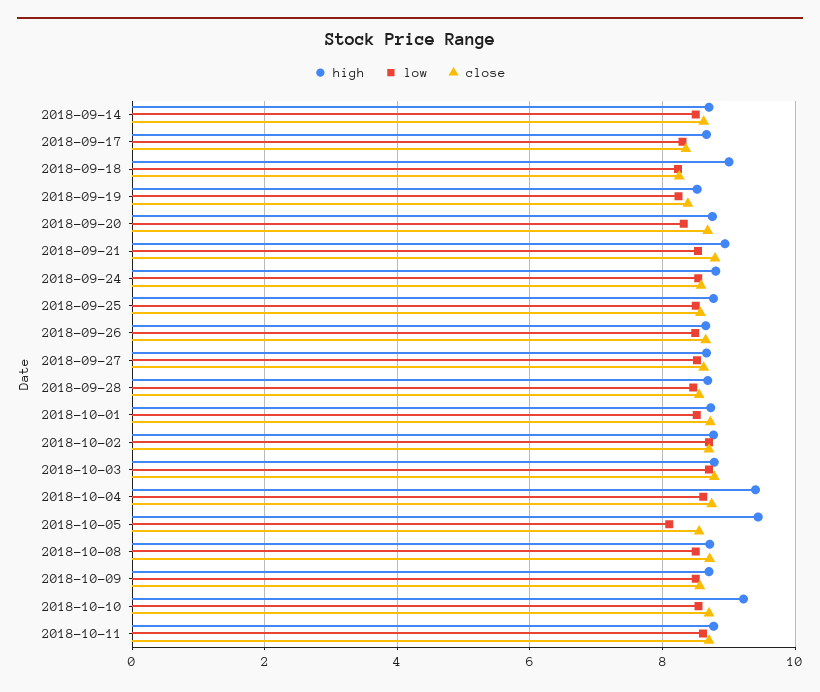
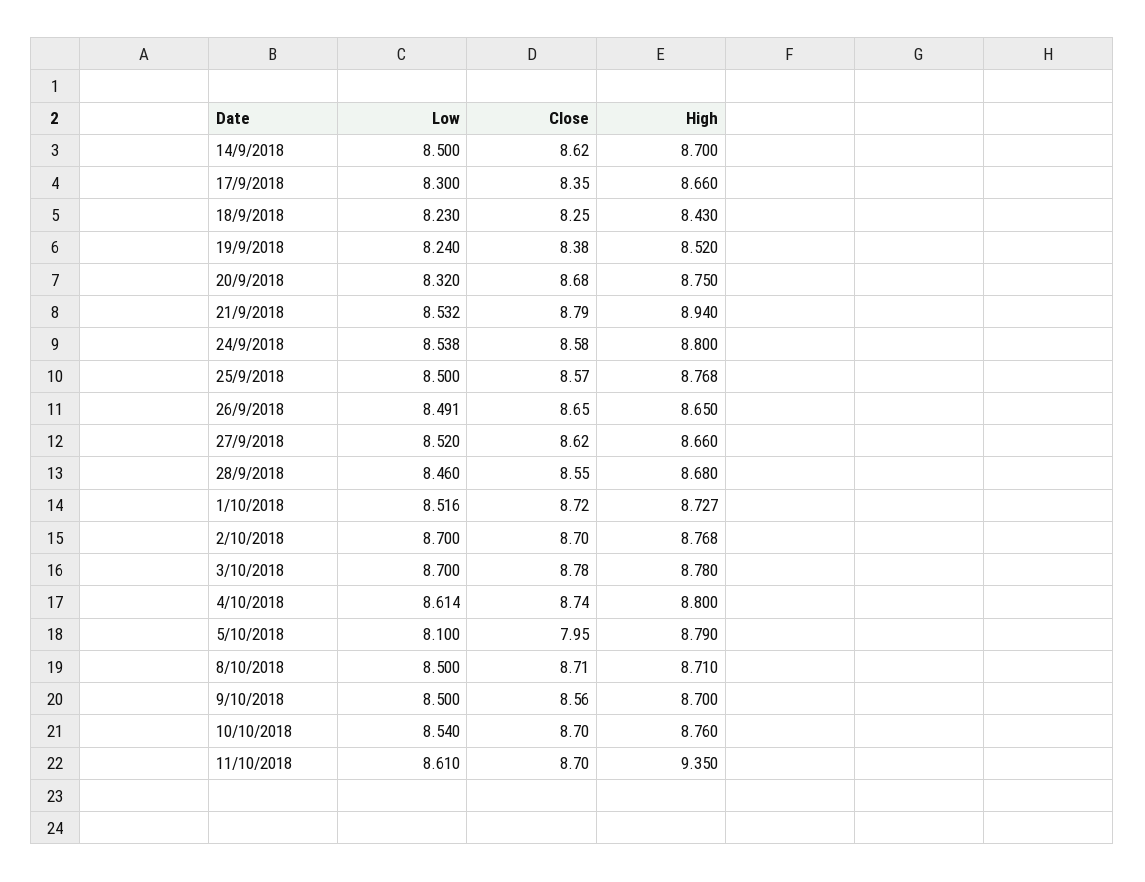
  {
    "high": {
      "2018-09-14": 8.7,
      "2018-09-17": 8.66,
-     "2018-09-18": 9,
+     "2018-09-18": 8.43,
      "2018-09-19": 8.52,
      "2018-09-20": 8.75,
      "2018-09-21": 8.94,
      "2018-09-24": 8.8,
      "2018-09-25": 8.768,
      "2018-09-26": 8.65,
      "2018-09-27": 8.66,
      "2018-09-28": 8.68,
      "2018-10-01": 8.727,
      "2018-10-02": 8.768,
      "2018-10-03": 8.78,
-     "2018-10-04": 9.4,
+     "2018-10-04": 8.8,
-     "2018-10-05": 9.4,
+     "2018-10-05": 8.79,
      "2018-10-08": 8.71,
      "2018-10-09": 8.7,
-     "2018-10-10": 9.2,
+     "2018-10-10": 8.76,
-     "2018-10-11": 8.8
+     "2018-10-11": 9.35
    },
    "low": {
      "2018-09-14": 8.5,
      "2018-09-17": 8.3,
      "2018-09-18": 8.23,
      "2018-09-19": 8.24,
      "2018-09-20": 8.32,
      "2018-09-21": 8.532,
      "2018-09-24": 8.538,
      "2018-09-25": 8.5,
      "2018-09-26": 8.491,
      "2018-09-27": 8.52,
      "2018-09-28": 8.46,
      "2018-10-01": 8.516,
      "2018-10-02": 8.7,
      "2018-10-03": 8.7,
      "2018-10-04": 8.614,
      "2018-10-05": 8.1,
      "2018-10-08": 8.5,
      "2018-10-09": 8.5,
      "2018-10-10": 8.54,
      "2018-10-11": 8.61
    },
    "close": {
      "2018-09-14": 8.62,
      "2018-09-17": 8.35,
      "2018-09-18": 8.25,
      "2018-09-19": 8.38,
      "2018-09-20": 8.68,
      "2018-09-21": 8.79,
      "2018-09-24": 8.58,
      "2018-09-25": 8.57,
      "2018-09-26": 8.65,
      "2018-09-27": 8.62,
      "2018-09-28": 8.55,
      "2018-10-01": 8.72,
      "2018-10-02": 8.7,
      "2018-10-03": 8.78,
      "2018-10-04": 8.74,
-     "2018-10-05": 8.6,
+     "2018-10-05": 7.95,
      "2018-10-08": 8.71,
      "2018-10-09": 8.56,
      "2018-10-10": 8.7,
      "2018-10-11": 8.7
    }
  }

